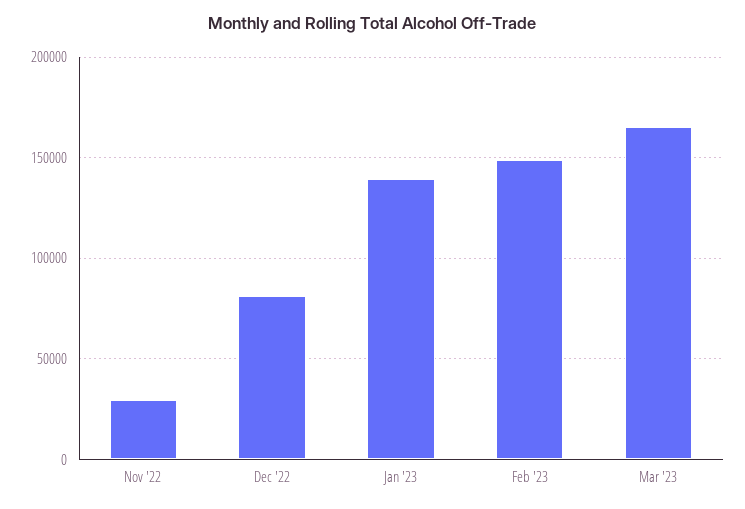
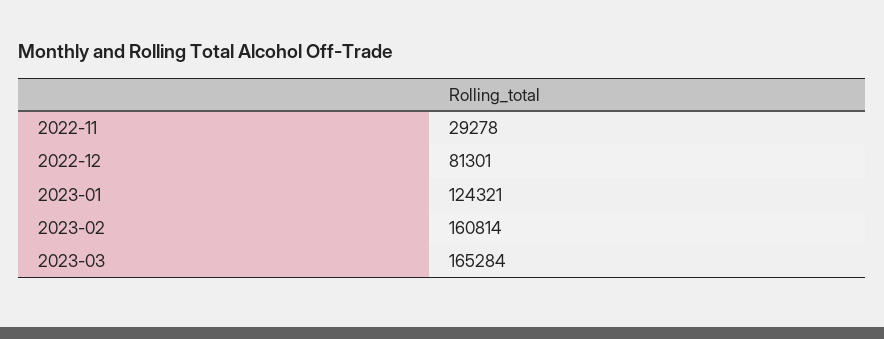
  {
    "Nov '22": 29278,
    "Dec '22": 81301,
-   "Jan '23": 140000,
+   "Jan '23": 124321,
-   "Feb '23": 150000,
+   "Feb '23": 160814,
    "Mar '23": 165284
  }

